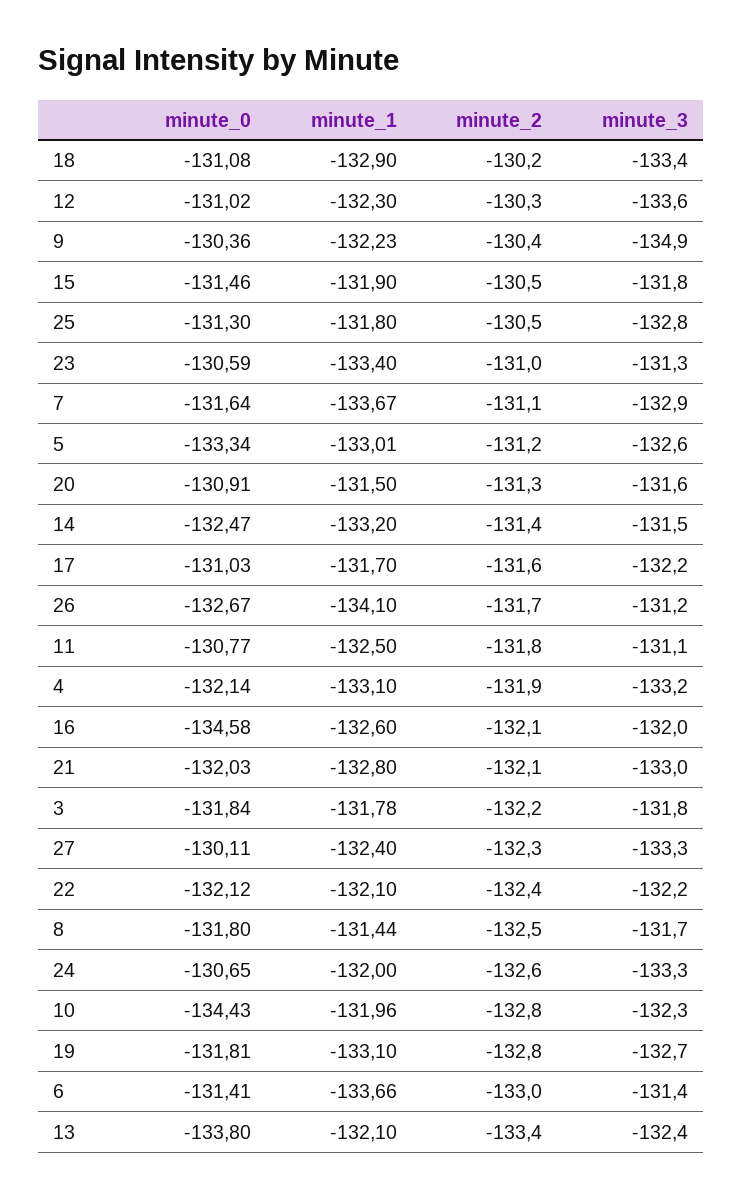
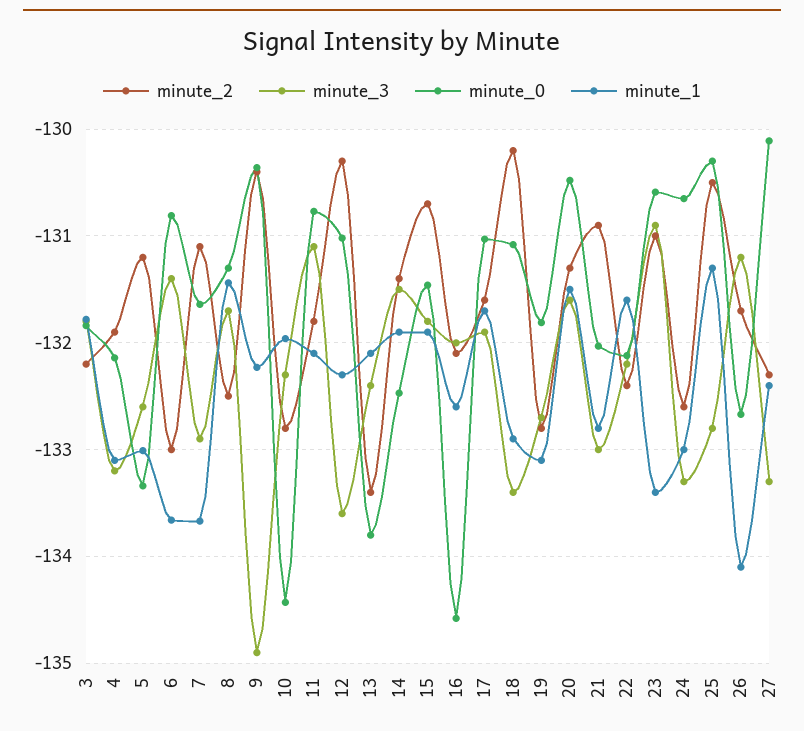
  {
    "minute_0": {
      "18": -131.08,
      "12": -131.02,
      "9": -130.36,
      "15": -131.46,
-     "25": -131.3,
+     "25": -130.3,
      "23": -130.59,
      "7": -131.64,
      "5": -133.34,
-     "20": -130.91,
+     "20": -130.5,
      "14": -132.47,
      "17": -131.03,
      "26": -132.67,
      "11": -130.77,
      "4": -132.14,
      "16": -134.58,
      "21": -132.03,
      "3": -131.84,
      "27": -130.11,
      "22": -132.12,
-     "8": -131.8,
+     "8": -131.3,
      "24": -130.65,
      "10": -134.43,
      "19": -131.81,
-     "6": -131.41,
+     "6": -130.8,
      "13": -133.8
    },
    "minute_1": {
      "18": -132.9,
      "12": -132.3,
      "9": -132.23,
      "15": -131.9,
-     "25": -131.8,
+     "25": -131.3,
      "23": -133.4,
      "7": -133.67,
      "5": -133.01,
      "20": -131.5,
-     "14": -133.2,
+     "14": -131.9,
      "17": -131.7,
      "26": -134.1,
-     "11": -132.5,
+     "11": -132.1,
      "4": -133.1,
      "16": -132.6,
      "21": -132.8,
      "3": -131.78,
      "27": -132.4,
-     "22": -132.1,
+     "22": -131.6,
      "8": -131.44,
-     "24": -132,
+     "24": -133,
      "10": -131.96,
      "19": -133.1,
      "6": -133.66,
      "13": -132.1
    },
    "minute_2": {
      "18": -130.2,
      "12": -130.3,
      "9": -130.4,
-     "15": -130.5,
+     "15": -130.7,
      "25": -130.5,
      "23": -131,
      "7": -131.1,
      "5": -131.2,
      "20": -131.3,
      "14": -131.4,
      "17": -131.6,
      "26": -131.7,
      "11": -131.8,
      "4": -131.9,
      "16": -132.1,
-     "21": -132.1,
+     "21": -130.9,
      "3": -132.2,
      "27": -132.3,
      "22": -132.4,
      "8": -132.5,
      "24": -132.6,
      "10": -132.8,
      "19": -132.8,
      "6": -133,
      "13": -133.4
    },
    "minute_3": {
      "18": -133.4,
      "12": -133.6,
      "9": -134.9,
      "15": -131.8,
      "25": -132.8,
-     "23": -131.3,
+     "23": -130.9,
      "7": -132.9,
      "5": -132.6,
      "20": -131.6,
      "14": -131.5,
-     "17": -132.2,
+     "17": -131.9,
      "26": -131.2,
      "11": -131.1,
      "4": -133.2,
      "16": -132,
      "21": -133,
      "3": -131.8,
      "27": -133.3,
      "22": -132.2,
      "8": -131.7,
      "24": -133.3,
      "10": -132.3,
      "19": -132.7,
      "6": -131.4,
      "13": -132.4
    }
  }

